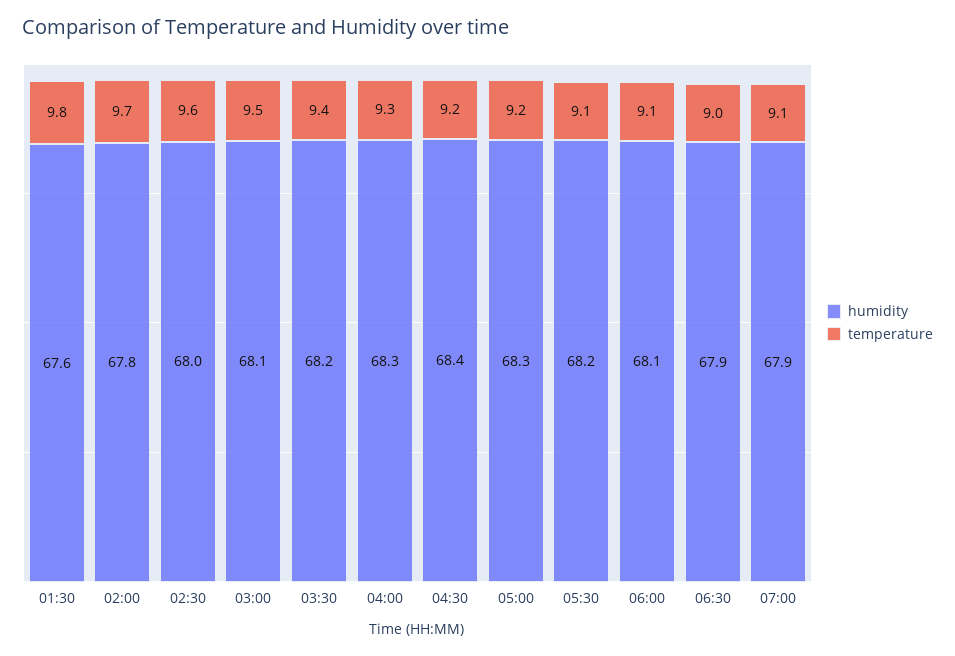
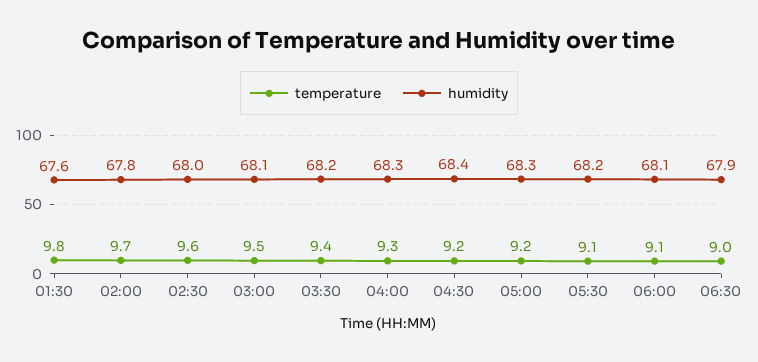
  {
    "humidity": {
      "01:30": 67.6,
      "02:00": 67.8,
      "02:30": 68,
      "03:00": 68.1,
      "03:30": 68.2,
      "04:00": 68.3,
      "04:30": 68.4,
      "05:00": 68.3,
      "05:30": 68.2,
      "06:00": 68.1,
-     "06:30": 67.9,
+     "06:30": 67.9
-     "07:00": 67.9
    },
    "temperature": {
      "01:30": 9.8,
      "02:00": 9.7,
      "02:30": 9.6,
      "03:00": 9.5,
      "03:30": 9.4,
      "04:00": 9.3,
      "04:30": 9.2,
      "05:00": 9.2,
      "05:30": 9.1,
      "06:00": 9.1,
-     "06:30": 9,
+     "06:30": 9
-     "07:00": 9.1
    }
  }

